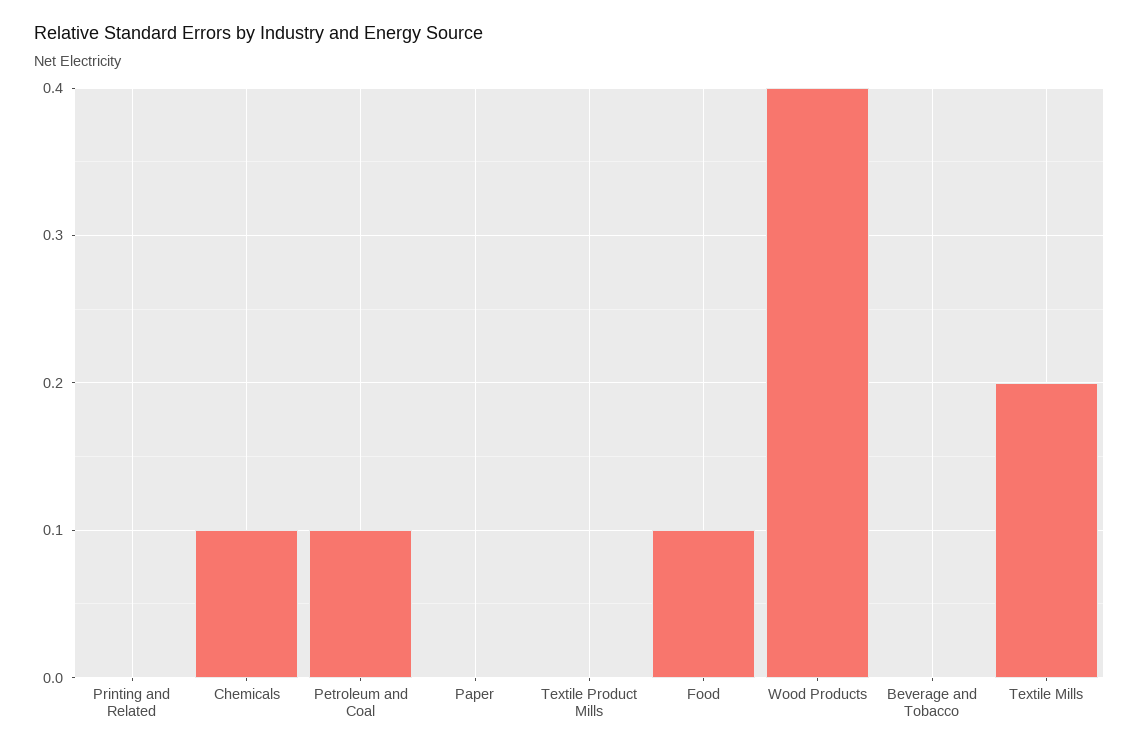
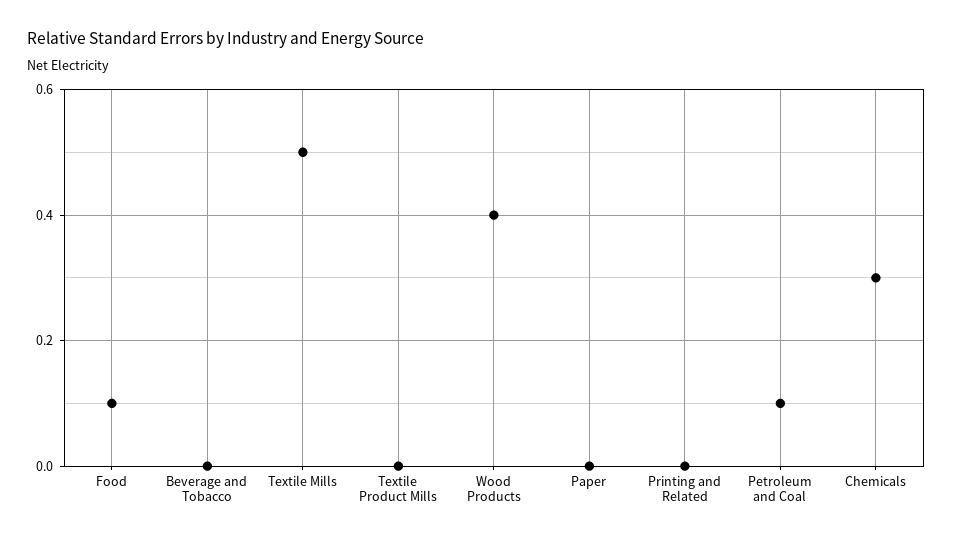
  {
    "Printing and Related": 0,
-   "Chemicals": 0.1,
+   "Chemicals": 0.3,
    "Petroleum and Coal": 0.1,
    "Paper": 0,
    "Textile Product Mills": 0,
    "Food": 0.1,
    "Wood Products": 0.4,
    "Beverage and Tobacco": 0,
-   "Textile Mills": 0.2
+   "Textile Mills": 0.5
  }

